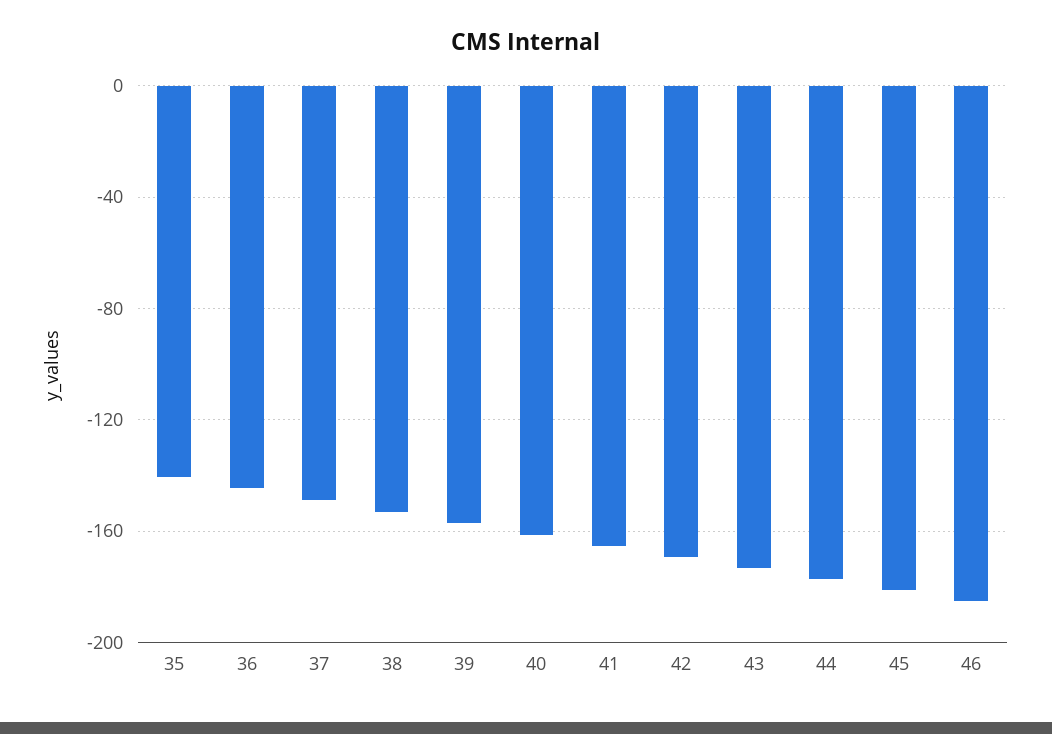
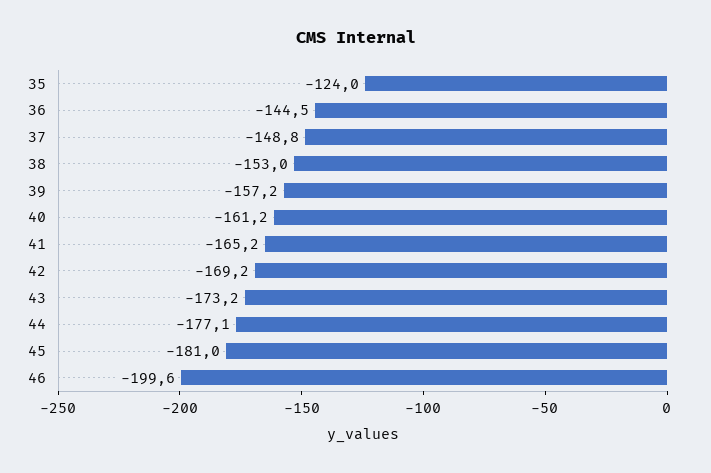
  {
-   "35": -140,
+   "35": -124,
    "36": -144.5,
    "37": -148.8,
    "38": -153,
    "39": -157.2,
    "40": -161.2,
    "41": -165.2,
    "42": -169.2,
    "43": -173.2,
    "44": -177.1,
    "45": -181,
-   "46": -185
+   "46": -199.6
  }

